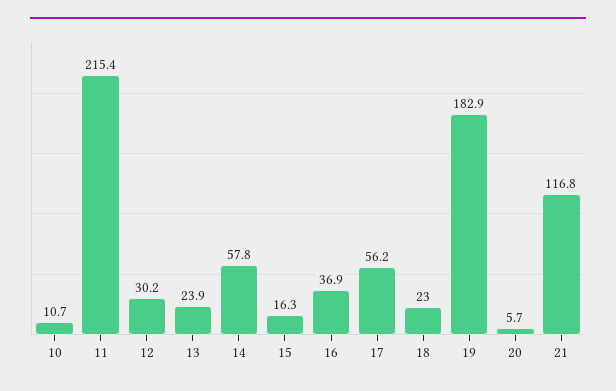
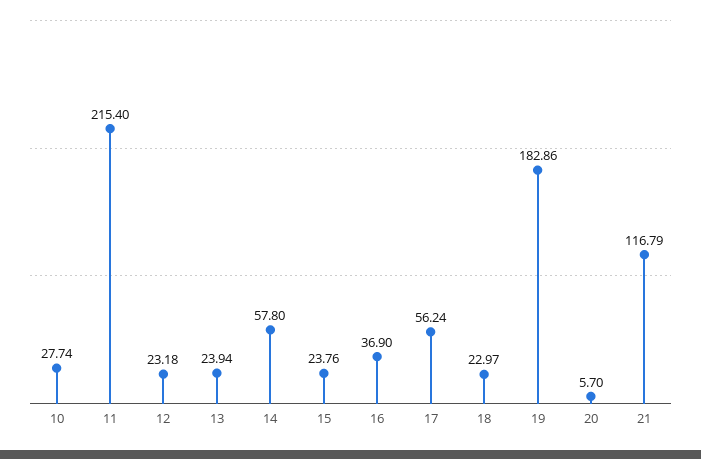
  {
-   "10": 10.7,
+   "10": 27.74,
    "11": 215.4,
-   "12": 30.2,
+   "12": 23.18,
    "13": 23.94,
    "14": 57.8,
-   "15": 16.3,
+   "15": 23.76,
    "16": 36.9,
    "17": 56.24,
    "18": 22.97,
    "19": 182.86,
    "20": 5.7,
    "21": 116.79
  }

